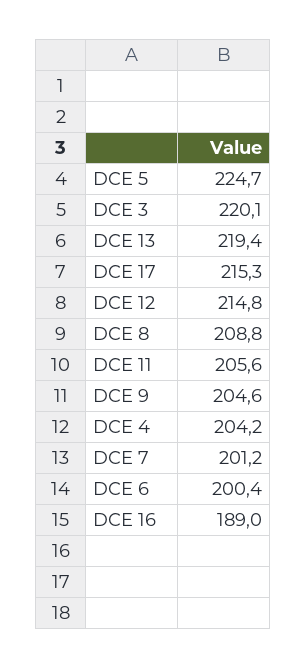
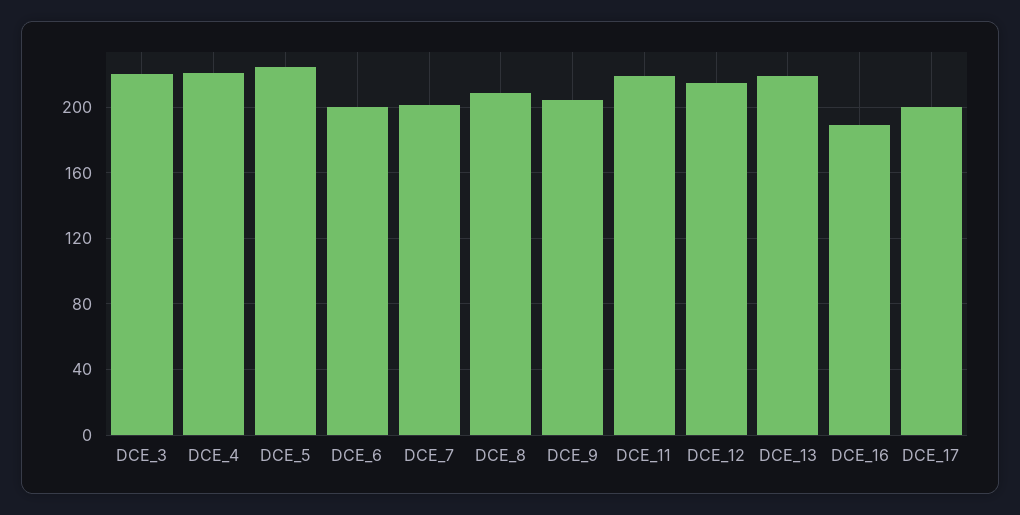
  {
    "DCE 5": 224.7,
    "DCE 3": 220.1,
    "DCE 13": 219.4,
-   "DCE 17": 215.3,
+   "DCE 17": 200,
    "DCE 12": 214.8,
    "DCE 8": 208.8,
-   "DCE 11": 205.6,
+   "DCE 11": 220,
    "DCE 9": 204.6,
-   "DCE 4": 204.2,
+   "DCE 4": 220,
    "DCE 7": 201.2,
    "DCE 6": 200.4,
    "DCE 16": 189
  }

